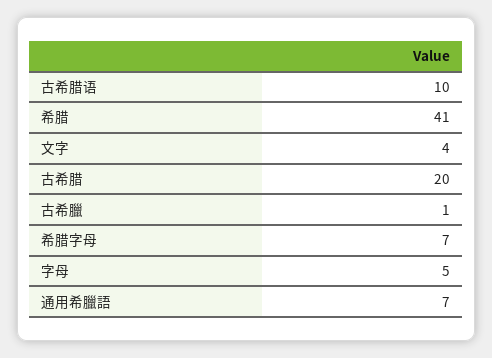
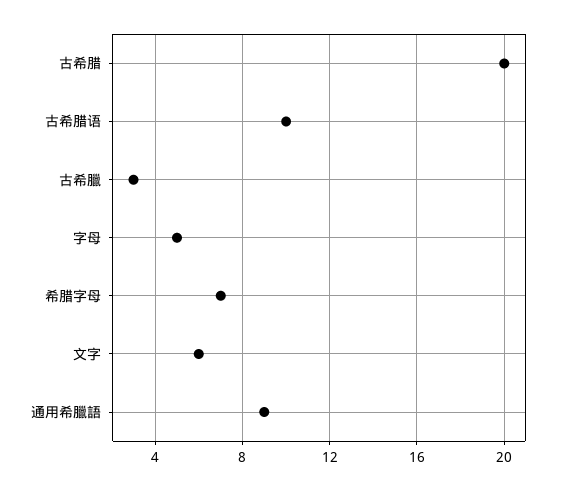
  {
    "古希腊语": 10,
-   "希腊": 41,
-   "文字": 4,
+   "文字": 6,
    "古希腊": 20,
-   "古希臘": 1,
+   "古希臘": 3,
    "希腊字母": 7,
    "字母": 5,
-   "通用希臘語": 7
+   "通用希臘語": 9
  }

